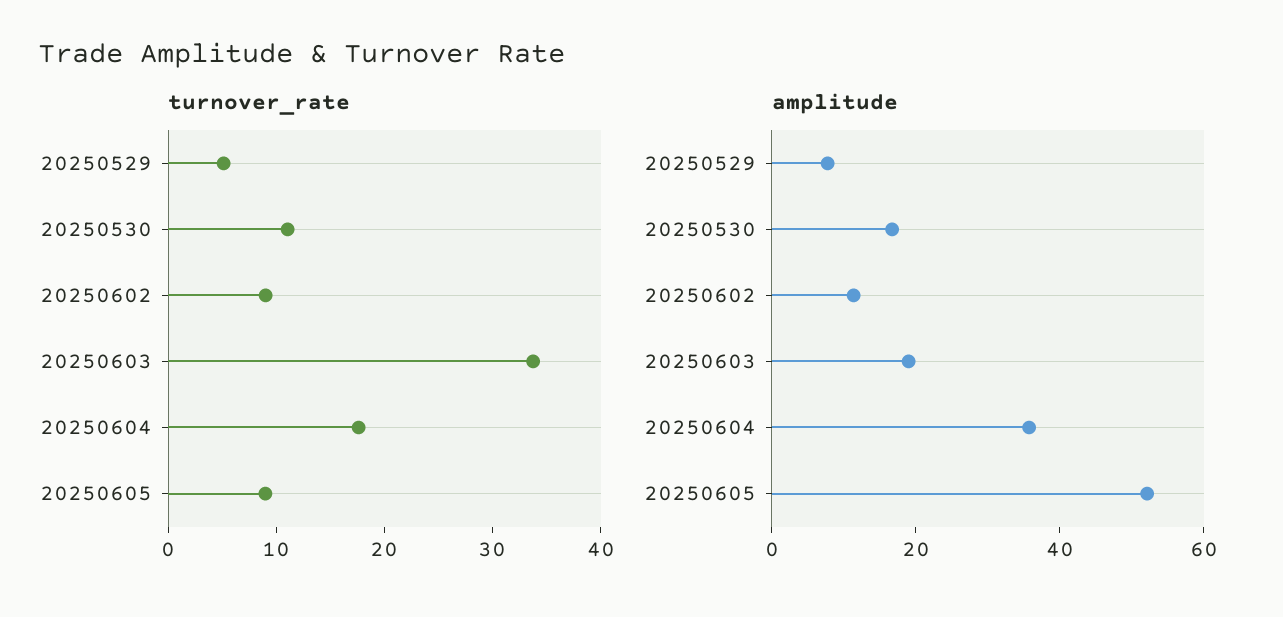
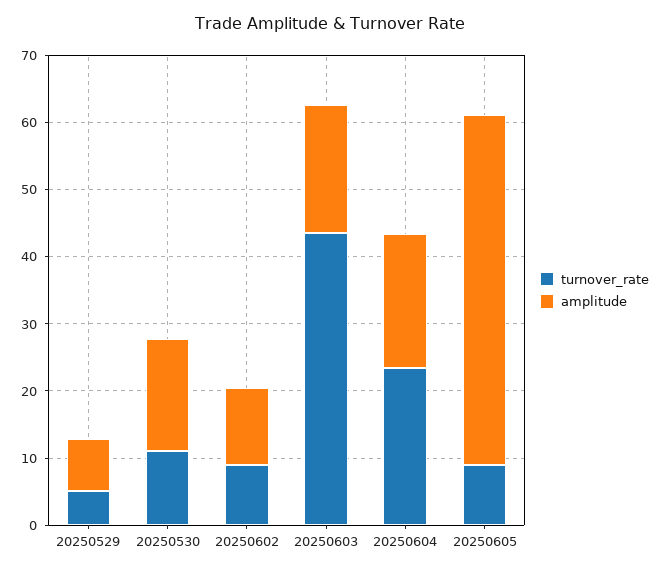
  {
    "turnover_rate": {
      "20250529": 6,
      "20250530": 12,
      "20250602": 10,
-     "20250603": 34,
+     "20250603": 44,
-     "20250604": 18,
+     "20250604": 24,
      "20250605": 8
    },
    "amplitude": {
      "20250529": 8,
      "20250530": 16,
      "20250602": 12,
      "20250603": 20,
-     "20250604": 35,
+     "20250604": 20,
      "20250605": 52
    }
  }

